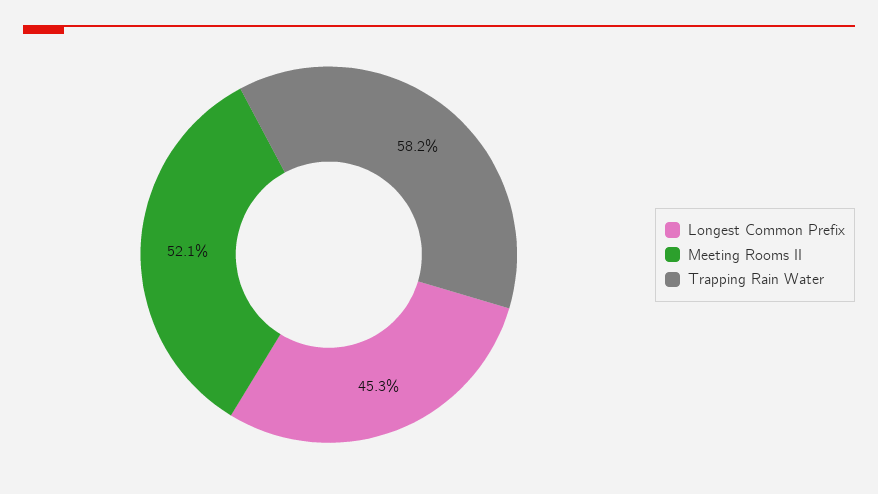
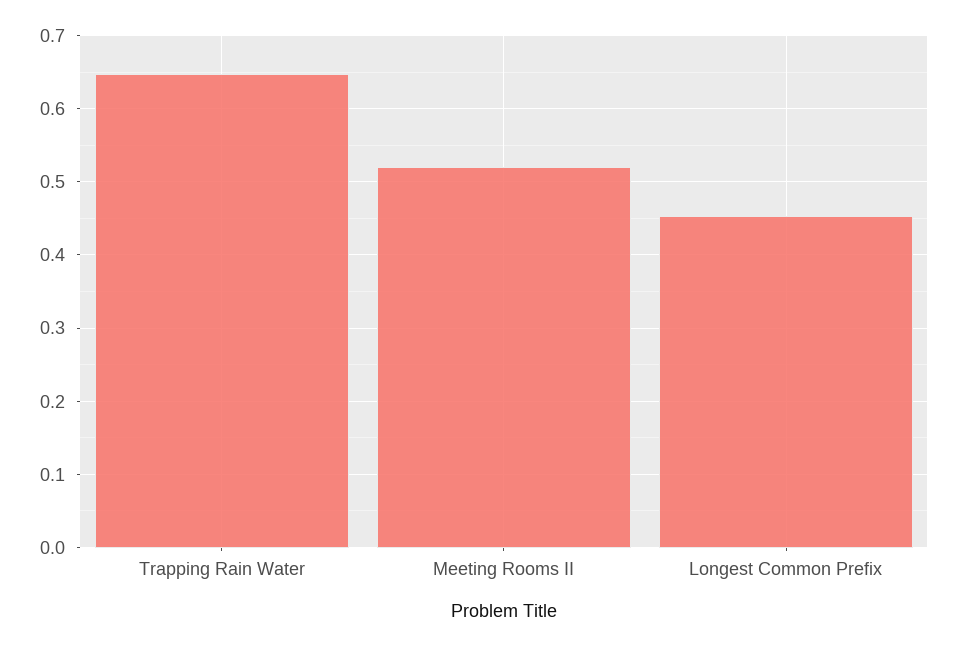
  {
    "Longest Common Prefix": 0.453,
    "Meeting Rooms II": 0.521,
-   "Trapping Rain Water": 0.582
+   "Trapping Rain Water": 0.65
  }

